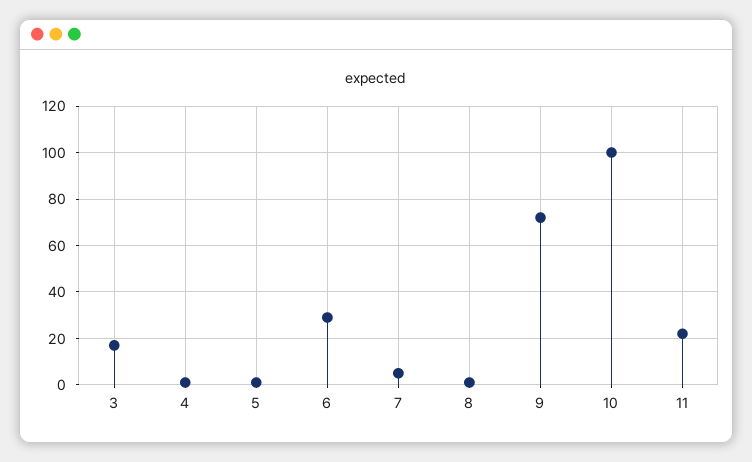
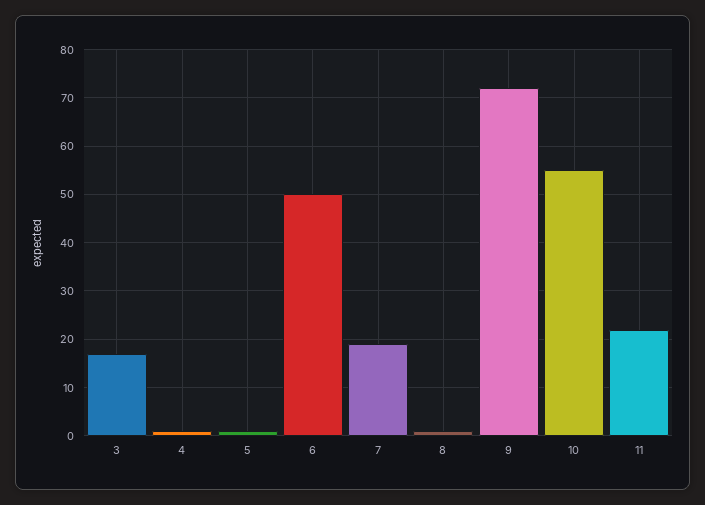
  {
    "3": 15,
    "4": 0,
    "5": 0,
-   "6": 30,
+   "6": 50,
-   "7": 5,
+   "7": 20,
    "8": 0,
    "9": 70,
-   "10": 100,
+   "10": 55,
    "11": 20
  }

